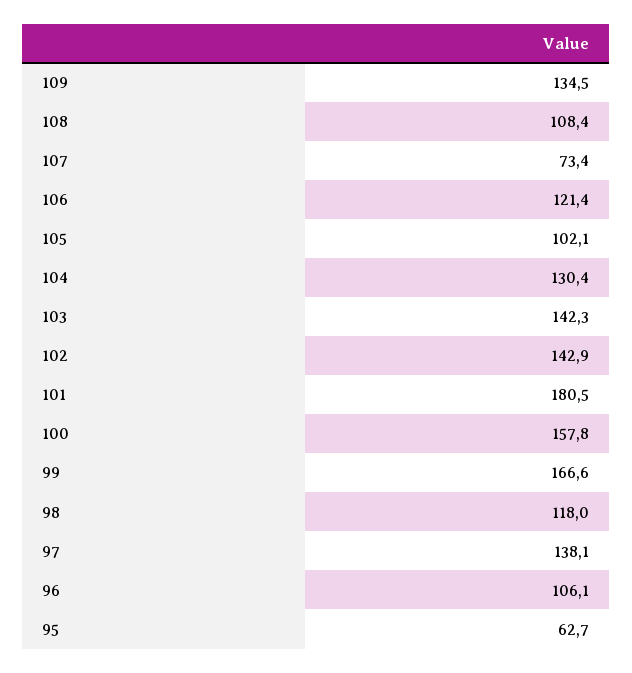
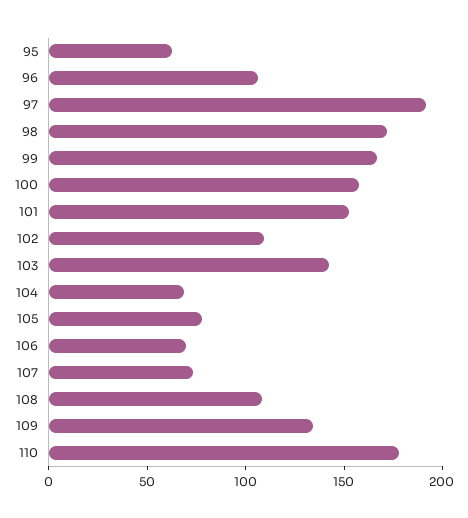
  {
    "109": 134.5,
    "108": 108.4,
    "107": 73.4,
-   "106": 121.4,
+   "106": 70,
-   "105": 102.1,
+   "105": 80,
-   "104": 130.4,
+   "104": 70,
    "103": 142.3,
-   "102": 142.9,
+   "102": 110,
-   "101": 180.5,
+   "101": 150,
    "100": 157.8,
    "99": 166.6,
-   "98": 118,
+   "98": 170,
-   "97": 138.1,
+   "97": 190,
    "96": 106.1,
-   "95": 62.7
+   "95": 62.7,
+   "110": 180
  }

